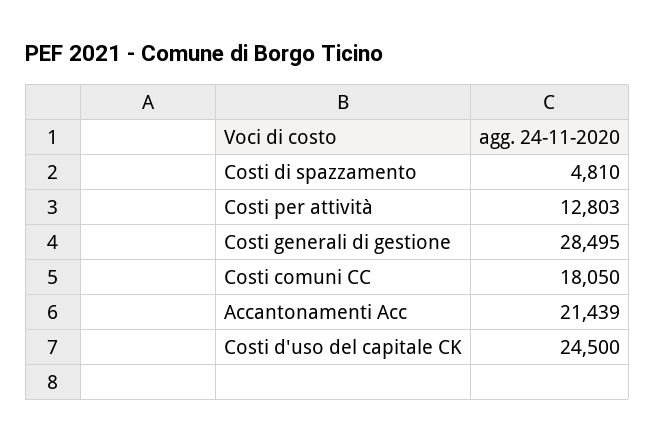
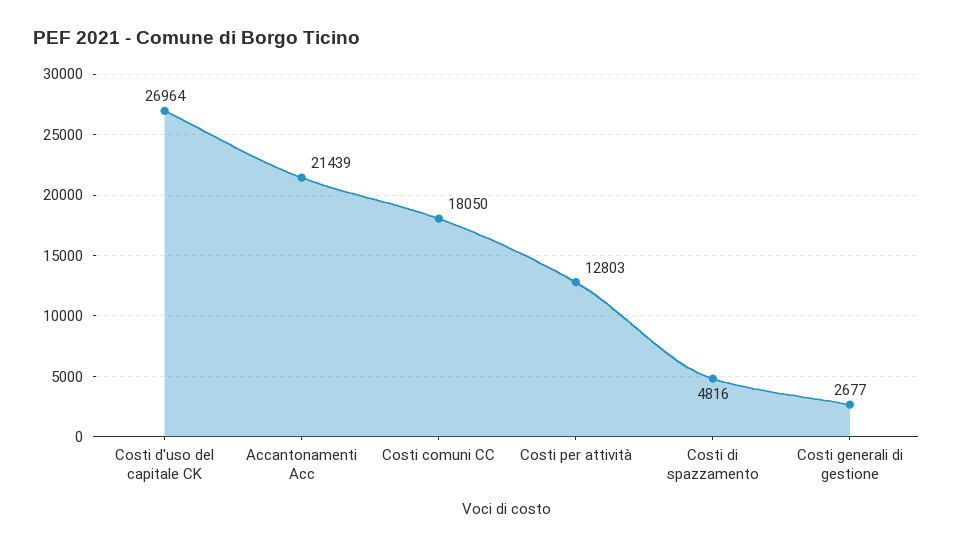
  {
-   "Costi di spazzamento": 4810,
+   "Costi di spazzamento": 4816,
    "Costi per attività": 12803,
-   "Costi generali di gestione": 28495,
+   "Costi generali di gestione": 2677,
    "Costi comuni CC": 18050,
    "Accantonamenti Acc": 21439,
-   "Costi d'uso del capitale CK": 24500
+   "Costi d'uso del capitale CK": 26964
  }

